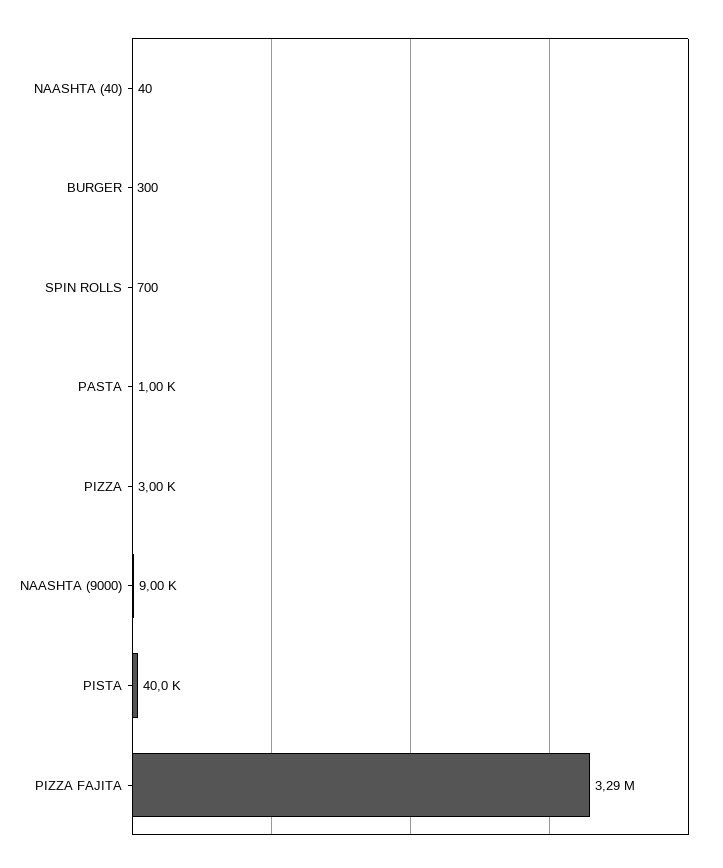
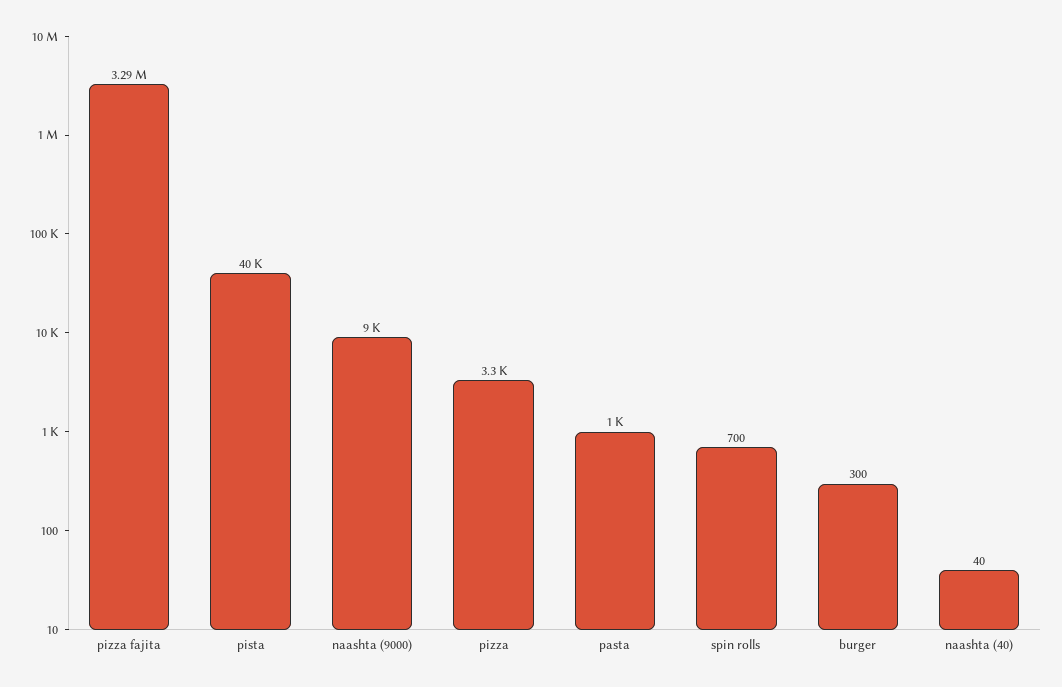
  {
    "NAASHTA (40)": 40,
    "BURGER": 300,
    "SPIN ROLLS": 700,
    "PASTA": 1000,
-   "PIZZA": 3000,
+   "PIZZA": 3300,
    "NAASHTA (9000)": 9000,
    "PISTA": 40000,
    "PIZZA FAJITA": 3290000
  }

